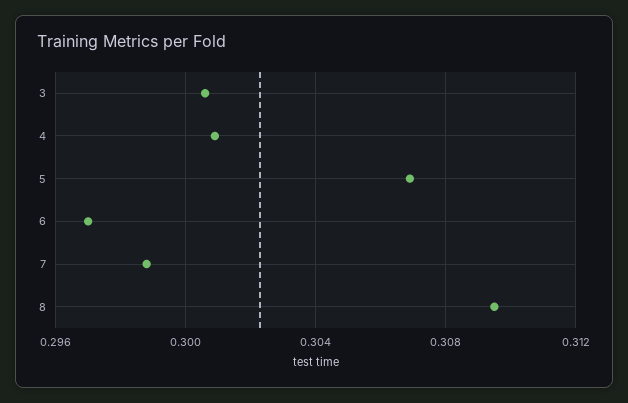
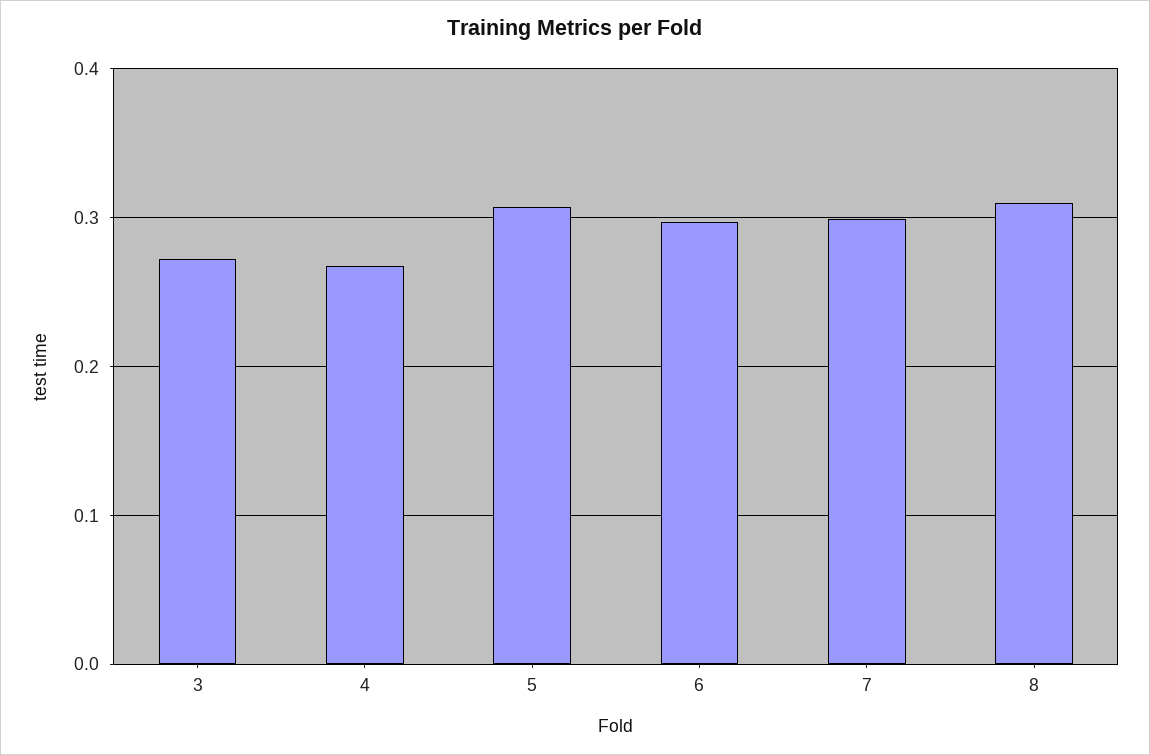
  {
-   "3": 0.3005,
+   "3": 0.27,
-   "4": 0.301,
+   "4": 0.27,
    "5": 0.307,
    "6": 0.297,
    "7": 0.299,
    "8": 0.3095
  }

